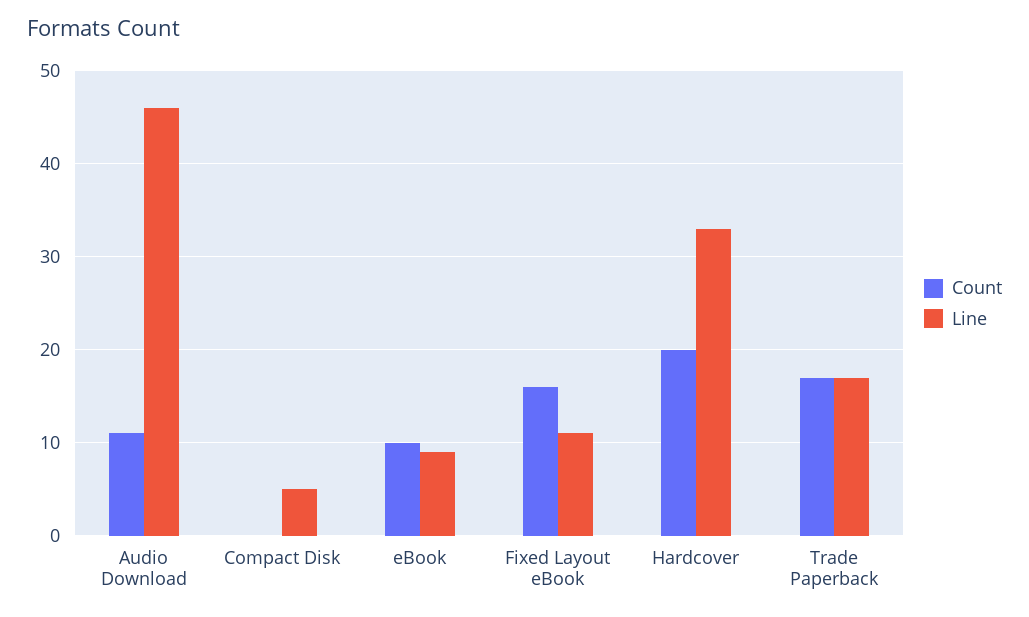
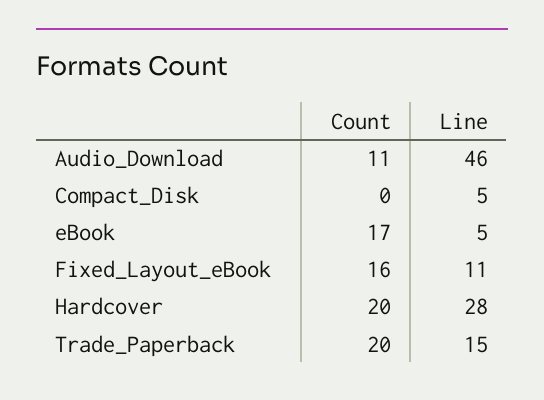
  {
    "Count": {
      "Audio Download": 11,
      "Compact Disk": 0,
-     "eBook": 10,
+     "eBook": 17,
      "Fixed Layout eBook": 16,
      "Hardcover": 20,
-     "Trade Paperback": 17
+     "Trade Paperback": 20
    },
    "Line": {
      "Audio Download": 46,
      "Compact Disk": 5,
-     "eBook": 9,
+     "eBook": 5,
      "Fixed Layout eBook": 11,
-     "Hardcover": 33,
+     "Hardcover": 28,
-     "Trade Paperback": 17
+     "Trade Paperback": 15
    }
  }

